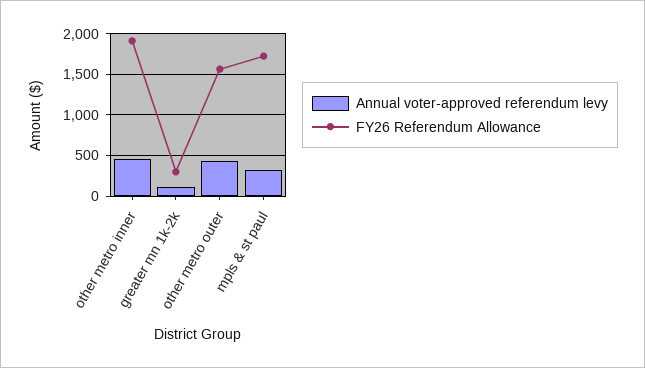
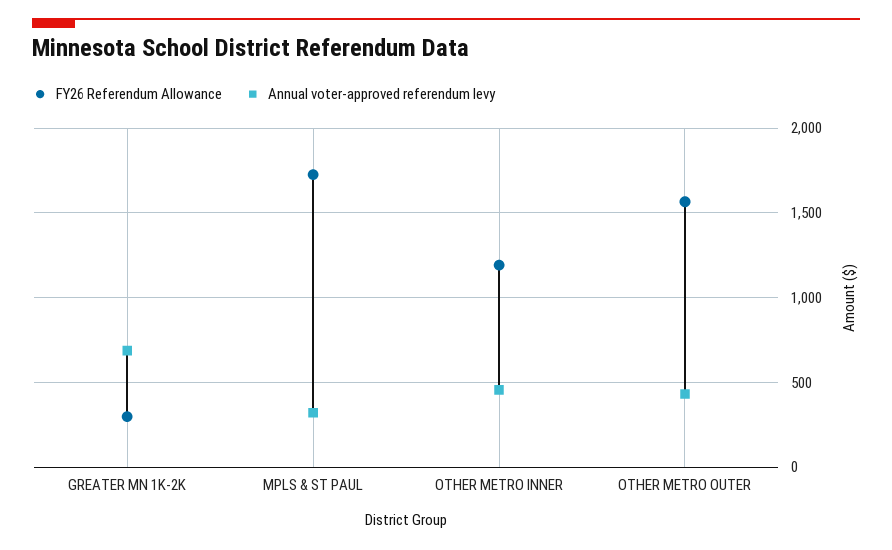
  {
    "Annual voter-approved referendum levy": {
      "other metro inner": 450,
-     "greater mn 1k-2k": 100,
+     "greater mn 1k-2k": 700,
      "other metro outer": 450,
      "mpls & st paul": 300
    },
    "FY26 Referendum Allowance": {
-     "other metro inner": 1900,
+     "other metro inner": 1200,
      "greater mn 1k-2k": 300,
      "other metro outer": 1550,
      "mpls & st paul": 1750
    }
  }

